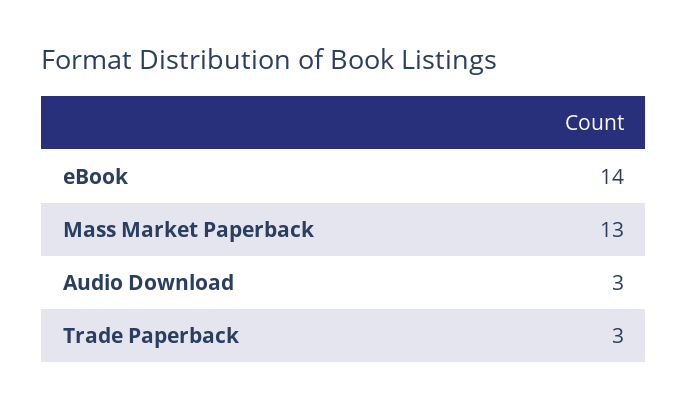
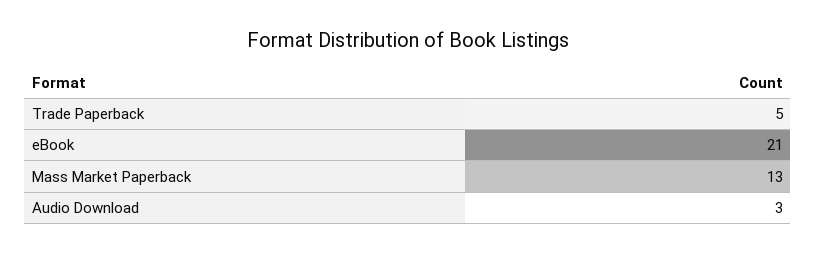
  {
-   "eBook": 14,
+   "eBook": 21,
    "Mass Market Paperback": 13,
    "Audio Download": 3,
-   "Trade Paperback": 3
+   "Trade Paperback": 5
  }

